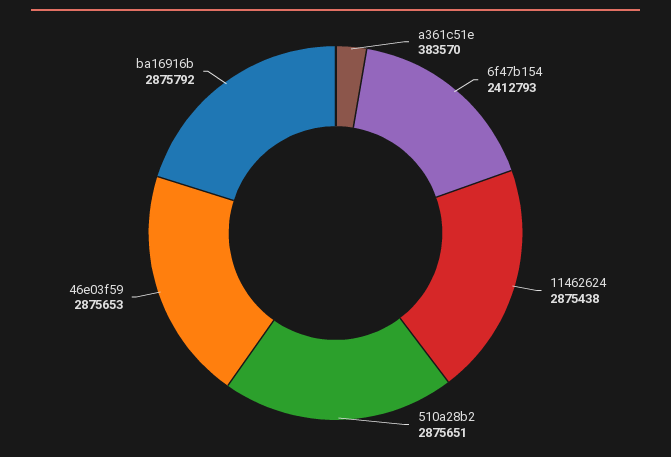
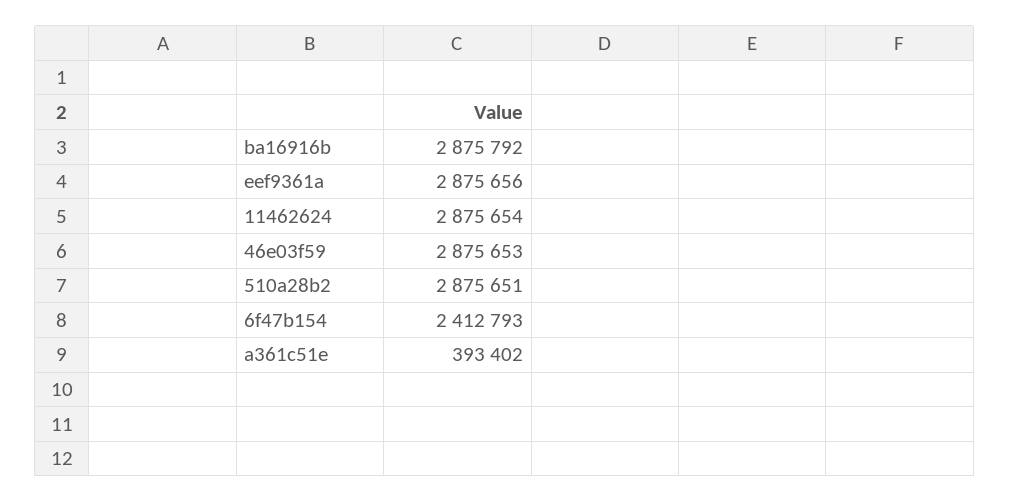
  {
-   "a361c51e": 383570,
+   "a361c51e": 393402,
    "6f47b154": 2412793,
-   "11462624": 2875438,
+   "11462624": 2875654,
    "510a28b2": 2875651,
    "46e03f59": 2875653,
-   "ba16916b": 2875792
+   "ba16916b": 2875792,
+   "eef9361a": 2875656
  }

